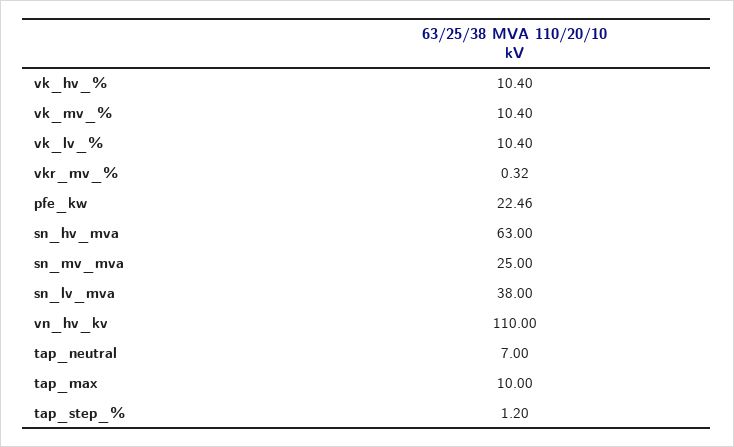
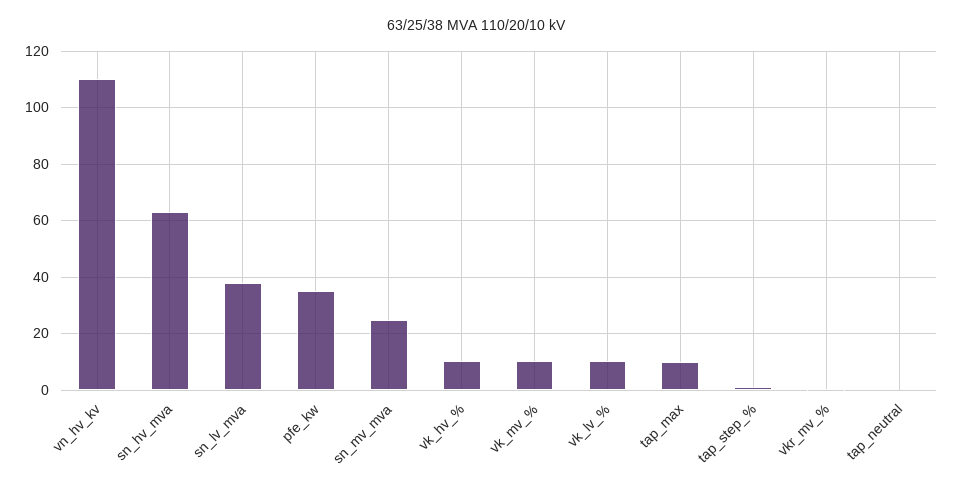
  {
    "vk_hv_%": 10.4,
    "vk_mv_%": 10.4,
    "vk_lv_%": 10.4,
    "vkr_mv_%": 0.32,
-   "pfe_kw": 22.46,
+   "pfe_kw": 35,
    "sn_hv_mva": 63,
    "sn_mv_mva": 25,
    "sn_lv_mva": 38,
    "vn_hv_kv": 110,
-   "tap_neutral": 7,
+   "tap_neutral": 0,
    "tap_max": 10,
    "tap_step_%": 1.2
  }

